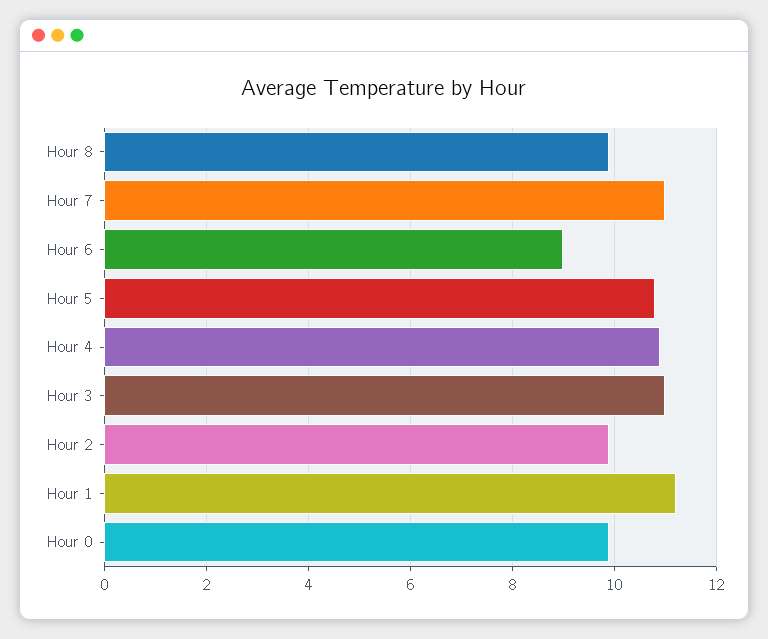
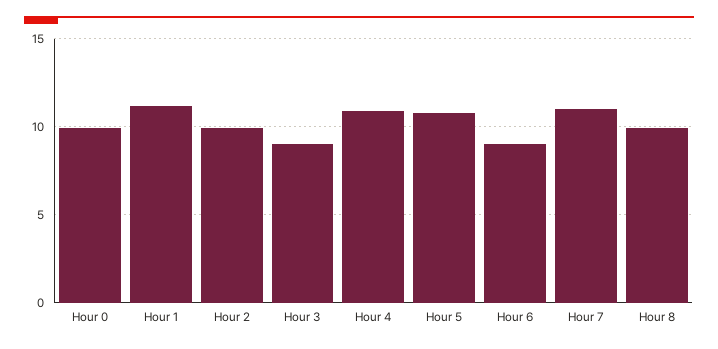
  {
    "Hour 8": 10,
    "Hour 7": 11,
    "Hour 6": 9,
    "Hour 5": 11,
    "Hour 4": 11,
-   "Hour 3": 11,
+   "Hour 3": 9,
    "Hour 2": 10,
    "Hour 1": 11,
    "Hour 0": 10
  }

